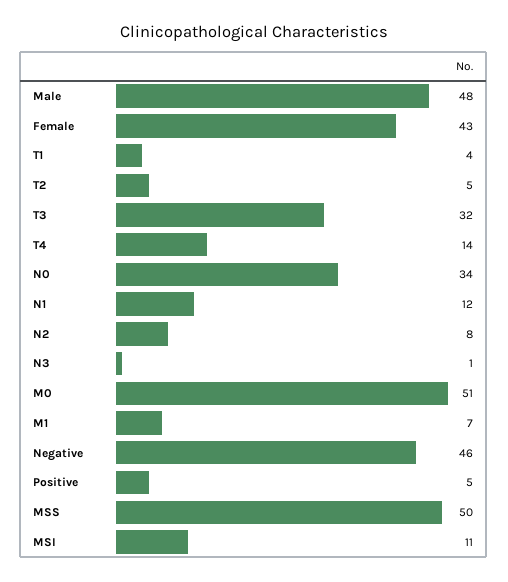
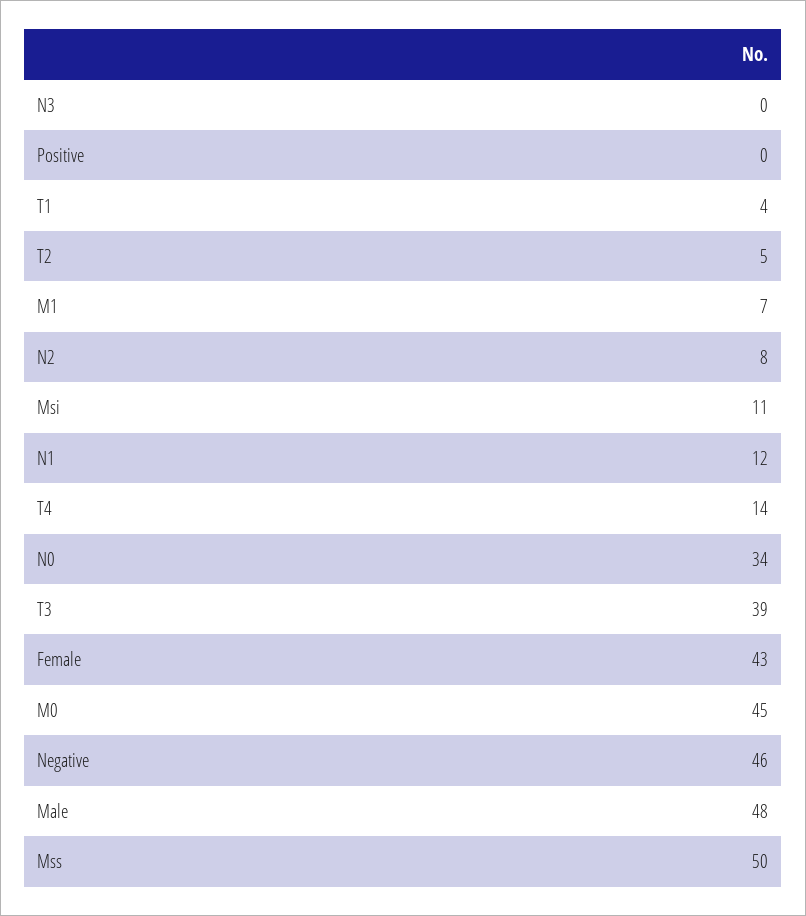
  {
    "Male": 48,
    "Female": 43,
    "T1": 4,
    "T2": 5,
-   "T3": 32,
+   "T3": 39,
    "T4": 14,
    "N0": 34,
    "N1": 12,
    "N2": 8,
-   "N3": 1,
+   "N3": 0,
-   "M0": 51,
+   "M0": 45,
    "M1": 7,
    "Negative": 46,
-   "Positive": 5,
+   "Positive": 0,
    "MSS": 50,
    "MSI": 11
  }

